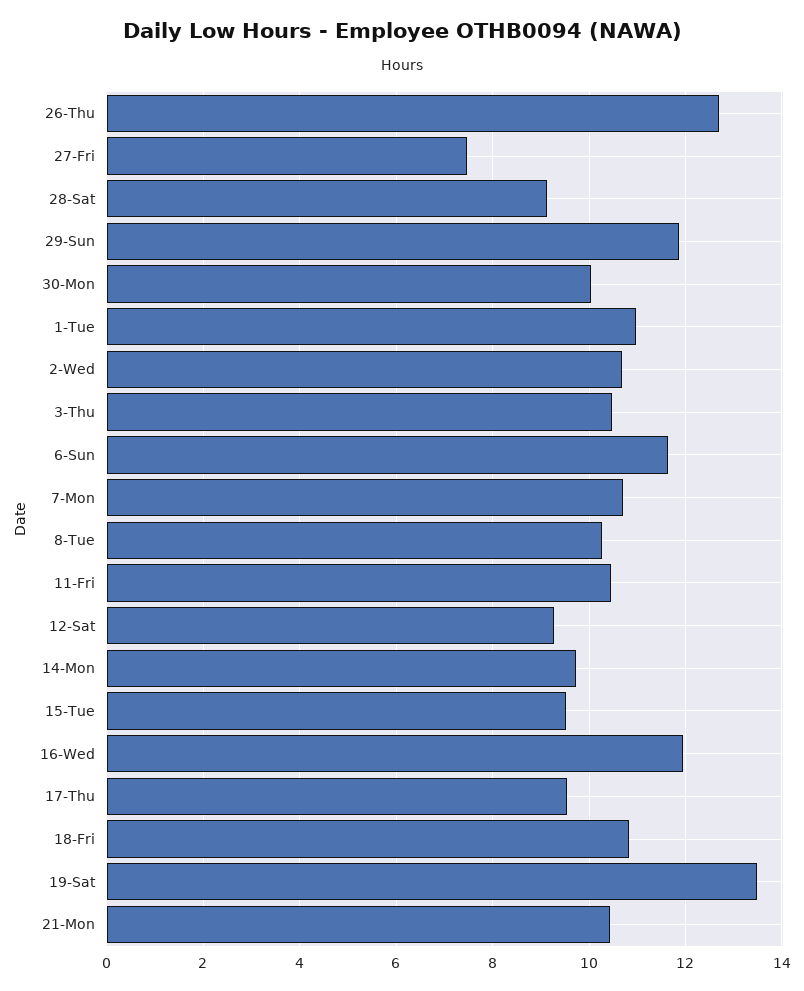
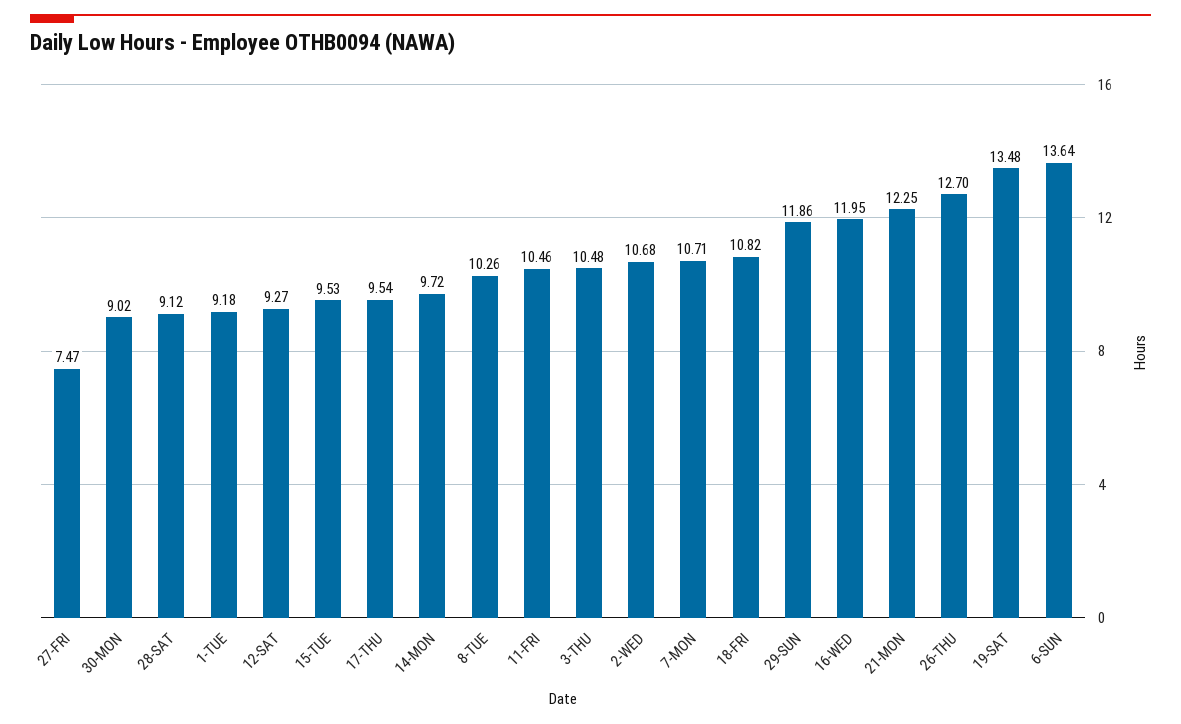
  {
    "26-Thu": 12.7,
    "27-Fri": 7.47,
    "28-Sat": 9.12,
    "29-Sun": 11.86,
-   "30-Mon": 10,
+   "30-Mon": 9.02,
-   "1-Tue": 11,
+   "1-Tue": 9.18,
    "2-Wed": 10.68,
    "3-Thu": 10.48,
-   "6-Sun": 11.6,
+   "6-Sun": 13.64,
    "7-Mon": 10.71,
    "8-Tue": 10.26,
    "11-Fri": 10.46,
    "12-Sat": 9.27,
    "14-Mon": 9.72,
    "15-Tue": 9.53,
    "16-Wed": 11.95,
    "17-Thu": 9.54,
    "18-Fri": 10.82,
    "19-Sat": 13.48,
-   "21-Mon": 10.4
+   "21-Mon": 12.25
  }

